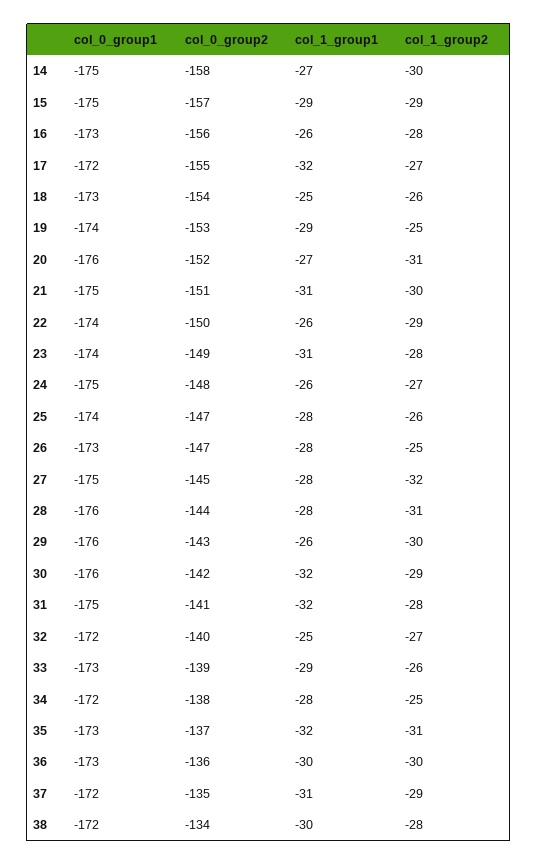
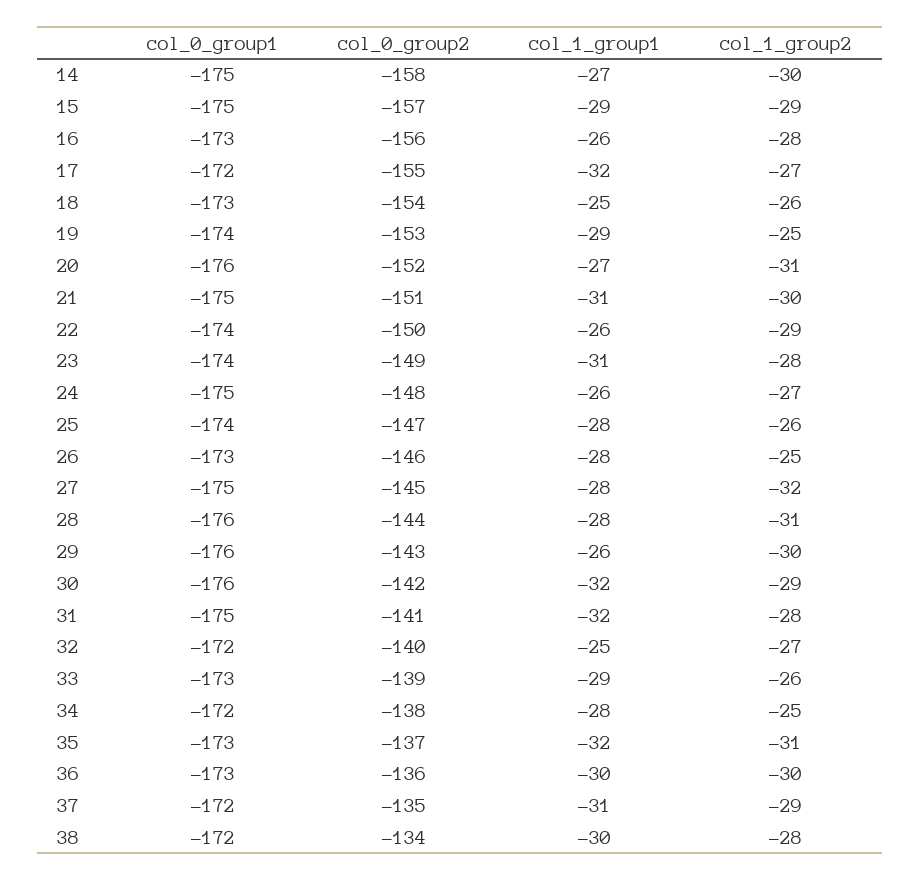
  {
    "col_0_group1": {
      "14": -175,
      "15": -175,
      "16": -173,
      "17": -172,
      "18": -173,
      "19": -174,
      "20": -176,
      "21": -175,
      "22": -174,
      "23": -174,
      "24": -175,
      "25": -174,
      "26": -173,
      "27": -175,
      "28": -176,
      "29": -176,
      "30": -176,
      "31": -175,
      "32": -172,
      "33": -173,
      "34": -172,
      "35": -173,
      "36": -173,
      "37": -172,
      "38": -172
    },
    "col_0_group2": {
      "14": -158,
      "15": -157,
      "16": -156,
      "17": -155,
      "18": -154,
      "19": -153,
      "20": -152,
      "21": -151,
      "22": -150,
      "23": -149,
      "24": -148,
      "25": -147,
-     "26": -147,
+     "26": -146,
      "27": -145,
      "28": -144,
      "29": -143,
      "30": -142,
      "31": -141,
      "32": -140,
      "33": -139,
      "34": -138,
      "35": -137,
      "36": -136,
      "37": -135,
      "38": -134
    },
    "col_1_group1": {
      "14": -27,
      "15": -29,
      "16": -26,
      "17": -32,
      "18": -25,
      "19": -29,
      "20": -27,
      "21": -31,
      "22": -26,
      "23": -31,
      "24": -26,
      "25": -28,
      "26": -28,
      "27": -28,
      "28": -28,
      "29": -26,
      "30": -32,
      "31": -32,
      "32": -25,
      "33": -29,
      "34": -28,
      "35": -32,
      "36": -30,
      "37": -31,
      "38": -30
    },
    "col_1_group2": {
      "14": -30,
      "15": -29,
      "16": -28,
      "17": -27,
      "18": -26,
      "19": -25,
      "20": -31,
      "21": -30,
      "22": -29,
      "23": -28,
      "24": -27,
      "25": -26,
      "26": -25,
      "27": -32,
      "28": -31,
      "29": -30,
      "30": -29,
      "31": -28,
      "32": -27,
      "33": -26,
      "34": -25,
      "35": -31,
      "36": -30,
      "37": -29,
      "38": -28
    }
  }

